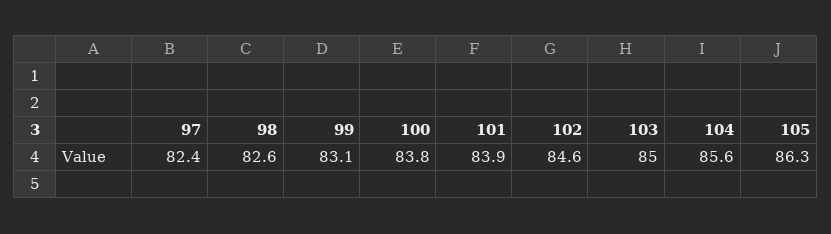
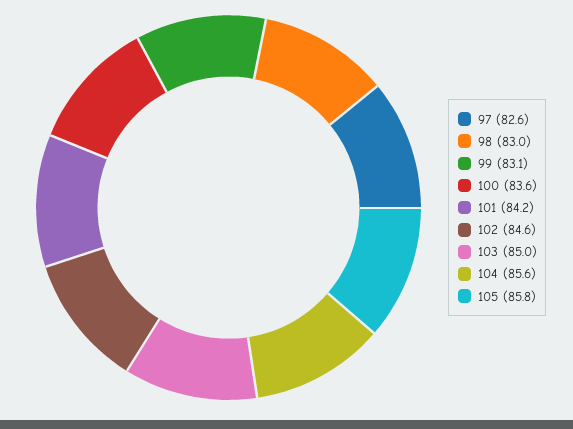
  {
-   "97": 82.4,
+   "97": 82.6,
-   "98": 82.6,
+   "98": 83,
    "99": 83.1,
-   "100": 83.8,
+   "100": 83.6,
-   "101": 83.9,
+   "101": 84.2,
    "102": 84.6,
    "103": 85,
    "104": 85.6,
-   "105": 86.3
+   "105": 85.8
  }

